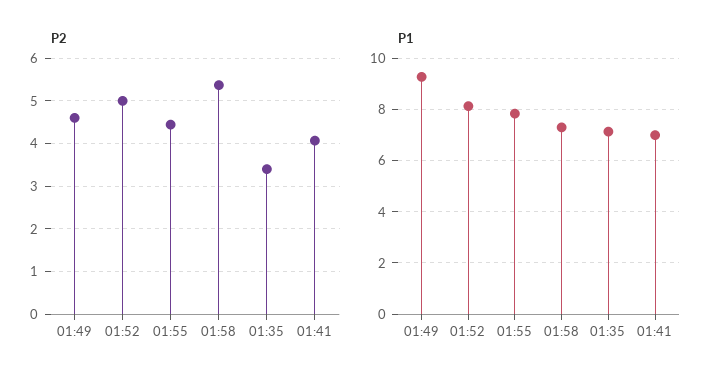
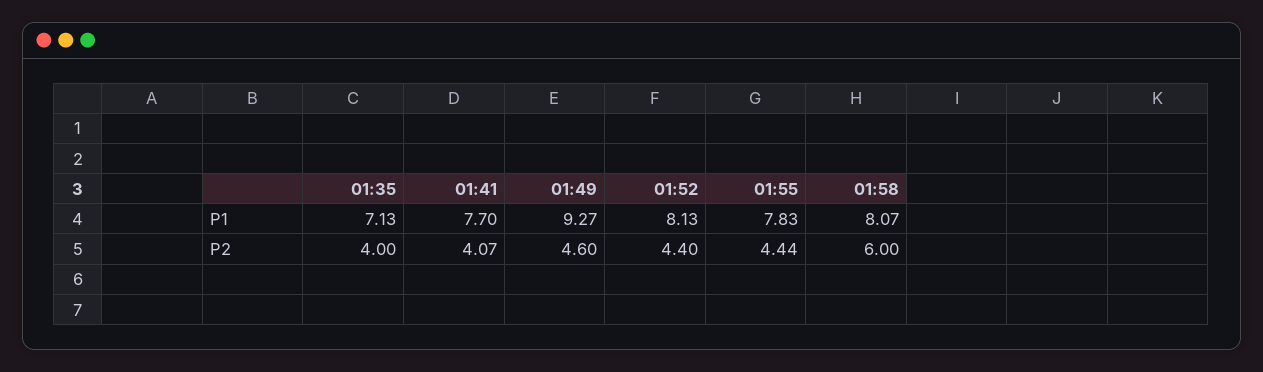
  {
    "P2": {
      "01:49": 4.6,
-     "01:52": 5,
+     "01:52": 4.4,
      "01:55": 4.44,
-     "01:58": 5.4,
+     "01:58": 6,
-     "01:35": 3.4,
+     "01:35": 4,
      "01:41": 4.07
    },
    "P1": {
      "01:49": 9.27,
      "01:52": 8.13,
      "01:55": 7.83,
-     "01:58": 7.25,
+     "01:58": 8.07,
      "01:35": 7.13,
-     "01:41": 7
+     "01:41": 7.7
    }
  }

